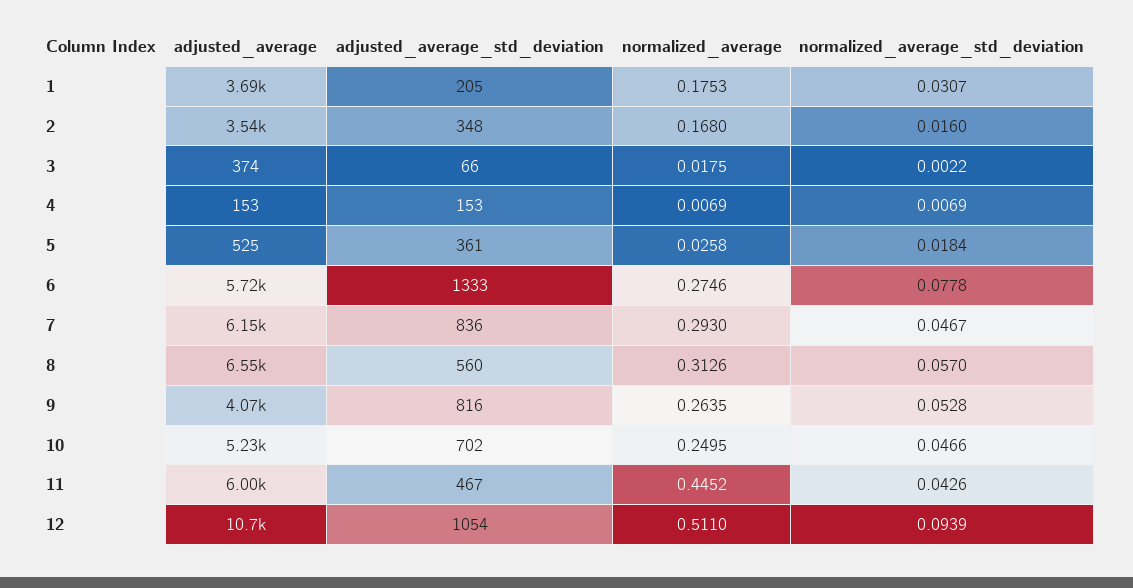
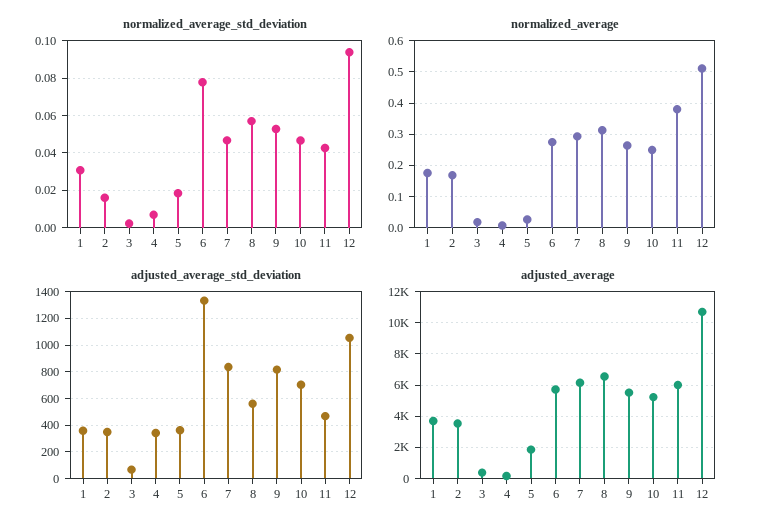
  {
    "adjusted_average": {
      "1": 3690,
      "2": 3540,
      "3": 374,
      "4": 153,
-     "5": 525,
+     "5": 2000,
      "6": 5720,
      "7": 6150,
      "8": 6550,
-     "9": 4070,
+     "9": 5500,
      "10": 5230,
      "11": 6000,
      "12": 10700
    },
    "adjusted_average_std_deviation": {
-     "1": 205,
+     "1": 350,
      "2": 348,
      "3": 66,
-     "4": 153,
+     "4": 350,
      "5": 361,
      "6": 1333,
      "7": 836,
      "8": 560,
      "9": 816,
      "10": 702,
      "11": 467,
      "12": 1054
    },
    "normalized_average": {
      "1": 0.1753,
      "2": 0.168,
      "3": 0.0175,
      "4": 0.0069,
      "5": 0.0258,
      "6": 0.2746,
      "7": 0.293,
      "8": 0.3126,
      "9": 0.2635,
      "10": 0.2495,
-     "11": 0.4452,
+     "11": 0.38,
      "12": 0.511
    },
    "normalized_average_std_deviation": {
      "1": 0.0307,
      "2": 0.016,
      "3": 0.0022,
      "4": 0.0069,
      "5": 0.0184,
      "6": 0.0778,
      "7": 0.0467,
      "8": 0.057,
      "9": 0.0528,
      "10": 0.0466,
      "11": 0.0426,
      "12": 0.0939
    }
  }

